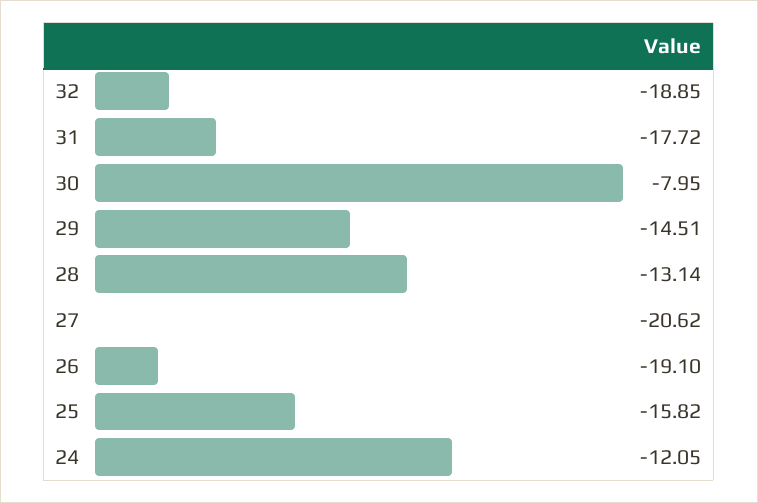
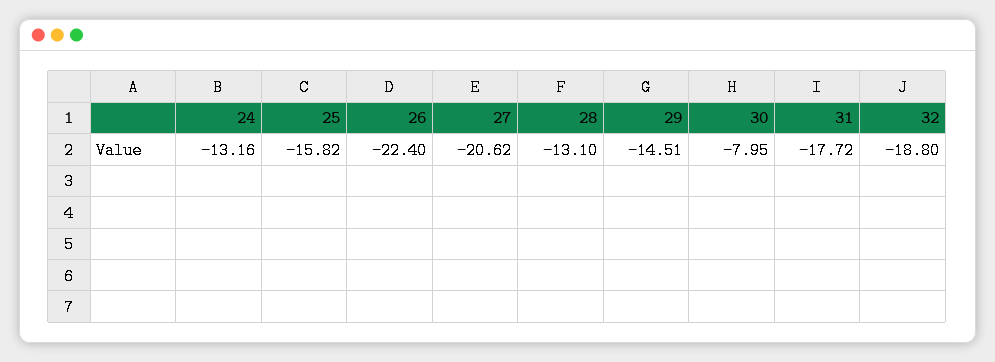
  {
-   "32": -18.85,
+   "32": -18.8,
    "31": -17.72,
    "30": -7.95,
    "29": -14.51,
-   "28": -13.14,
+   "28": -13.1,
    "27": -20.62,
-   "26": -19.1,
+   "26": -22.4,
    "25": -15.82,
-   "24": -12.05
+   "24": -13.16
  }

